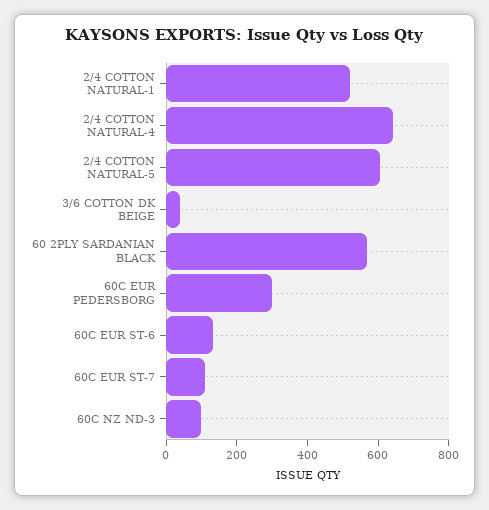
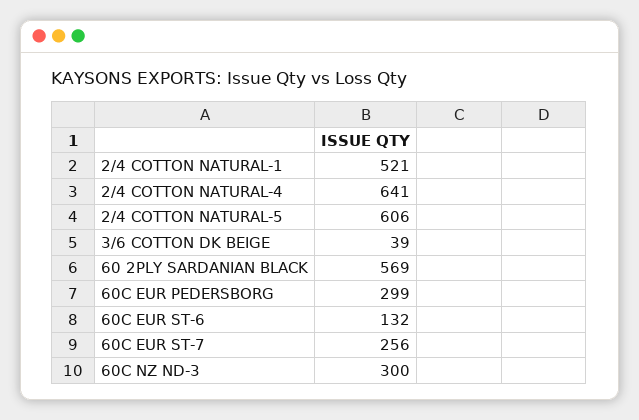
  {
    "2/4 COTTON NATURAL-1": 521,
    "2/4 COTTON NATURAL-4": 641,
    "2/4 COTTON NATURAL-5": 606,
    "3/6 COTTON DK BEIGE": 39,
    "60 2PLY SARDANIAN BLACK": 569,
    "60C EUR PEDERSBORG": 299,
    "60C EUR ST-6": 132,
-   "60C EUR ST-7": 100,
+   "60C EUR ST-7": 256,
-   "60C NZ ND-3": 100
+   "60C NZ ND-3": 300
  }

